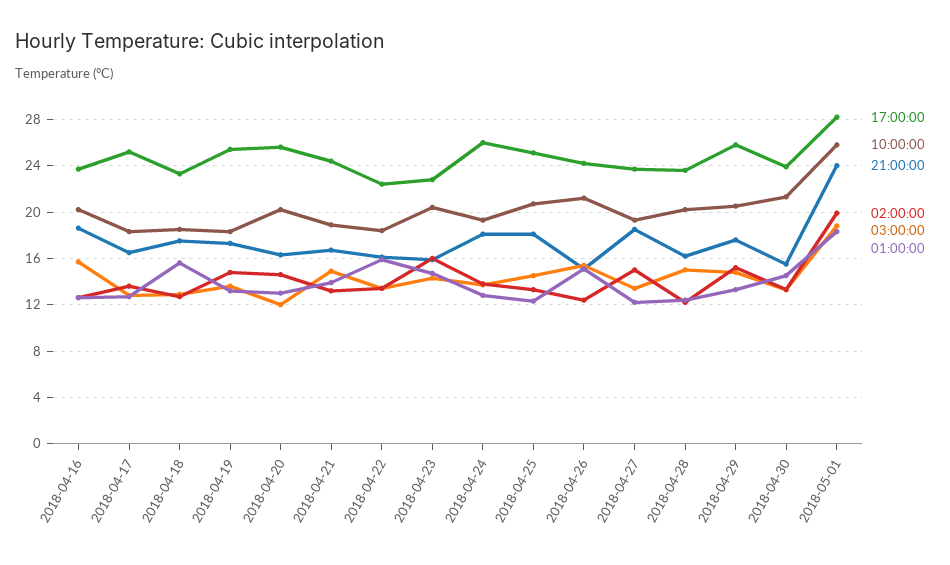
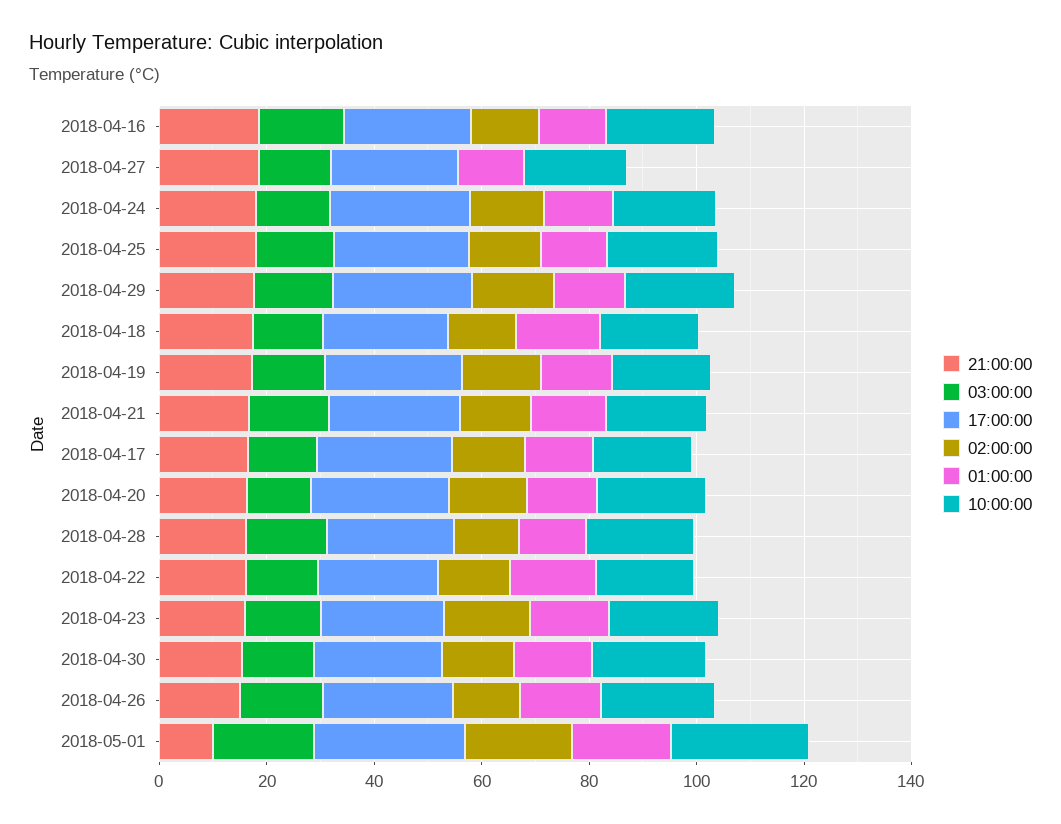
  {
    "17:00:00": {
      "2018-04-16": 24,
      "2018-04-17": 25,
      "2018-04-18": 23,
      "2018-04-19": 25,
      "2018-04-20": 26,
      "2018-04-21": 24,
      "2018-04-22": 22,
      "2018-04-23": 23,
      "2018-04-24": 26,
      "2018-04-25": 25,
      "2018-04-26": 24,
      "2018-04-27": 24,
      "2018-04-28": 24,
      "2018-04-29": 26,
      "2018-04-30": 24,
      "2018-05-01": 28
    },
    "10:00:00": {
      "2018-04-16": 20,
      "2018-04-17": 18,
      "2018-04-18": 19,
      "2018-04-19": 18,
      "2018-04-20": 20,
      "2018-04-21": 19,
      "2018-04-22": 18,
      "2018-04-23": 20,
      "2018-04-24": 19,
      "2018-04-25": 21,
      "2018-04-26": 21,
      "2018-04-27": 19,
      "2018-04-28": 20,
      "2018-04-29": 21,
      "2018-04-30": 21,
      "2018-05-01": 26
    },
    "21:00:00": {
      "2018-04-16": 19,
      "2018-04-17": 17,
      "2018-04-18": 18,
      "2018-04-19": 17,
      "2018-04-20": 16,
      "2018-04-21": 17,
      "2018-04-22": 16,
      "2018-04-23": 16,
      "2018-04-24": 18,
      "2018-04-25": 18,
      "2018-04-26": 15,
      "2018-04-27": 19,
      "2018-04-28": 16,
      "2018-04-29": 18,
      "2018-04-30": 16,
-     "2018-05-01": 24
+     "2018-05-01": 10
    },
    "02:00:00": {
      "2018-04-16": 13,
      "2018-04-17": 14,
      "2018-04-18": 13,
      "2018-04-19": 15,
      "2018-04-20": 15,
      "2018-04-21": 13,
      "2018-04-22": 13,
      "2018-04-23": 16,
      "2018-04-24": 14,
      "2018-04-25": 13,
      "2018-04-26": 12,
-     "2018-04-27": 15,
+     "2018-04-27": 0,
      "2018-04-28": 12,
      "2018-04-29": 15,
      "2018-04-30": 13,
      "2018-05-01": 20
    },
    "03:00:00": {
      "2018-04-16": 16,
      "2018-04-17": 13,
      "2018-04-18": 13,
      "2018-04-19": 14,
      "2018-04-20": 12,
      "2018-04-21": 15,
      "2018-04-22": 13,
      "2018-04-23": 14,
      "2018-04-24": 14,
      "2018-04-25": 15,
      "2018-04-26": 15,
      "2018-04-27": 13,
      "2018-04-28": 15,
      "2018-04-29": 15,
      "2018-04-30": 13,
      "2018-05-01": 19
    },
    "01:00:00": {
      "2018-04-16": 13,
      "2018-04-17": 13,
      "2018-04-18": 16,
      "2018-04-19": 13,
      "2018-04-20": 13,
      "2018-04-21": 14,
      "2018-04-22": 16,
      "2018-04-23": 15,
      "2018-04-24": 13,
      "2018-04-25": 12,
      "2018-04-26": 15,
      "2018-04-27": 12,
      "2018-04-28": 12,
      "2018-04-29": 13,
      "2018-04-30": 15,
      "2018-05-01": 18
    }
  }

